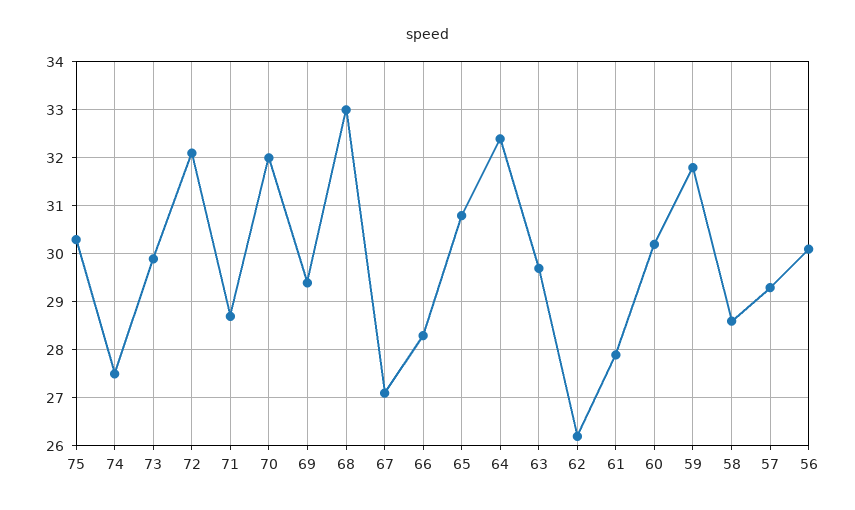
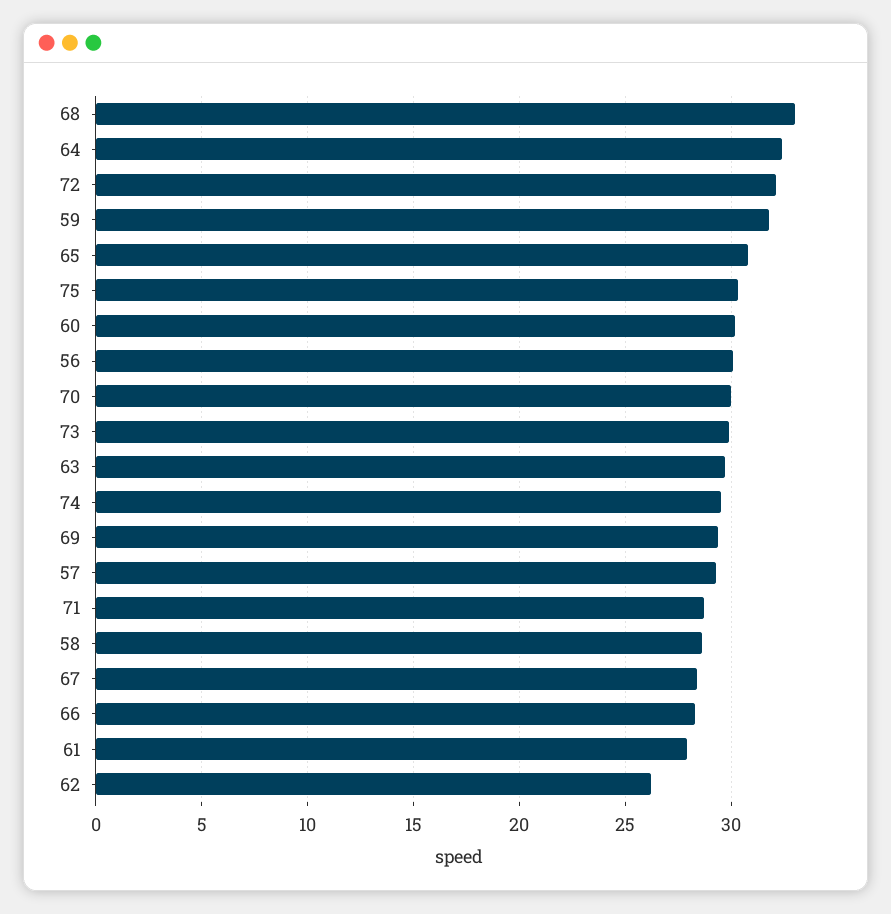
  {
    "75": 30.5,
-   "74": 27.5,
+   "74": 29.5,
    "73": 30,
    "72": 32,
    "71": 28.5,
-   "70": 32,
+   "70": 30,
    "69": 29.5,
    "68": 33,
-   "67": 27,
+   "67": 28.5,
    "66": 28.5,
    "65": 31,
    "64": 32.5,
    "63": 29.5,
    "62": 26,
    "61": 28,
    "60": 30,
    "59": 32,
    "58": 28.5,
    "57": 29.5,
    "56": 30
  }

